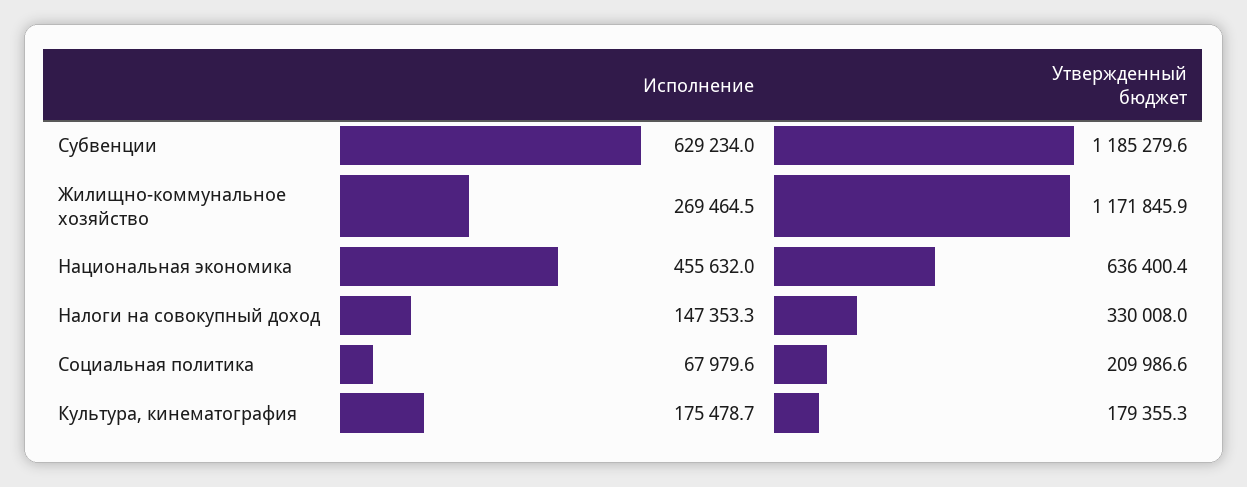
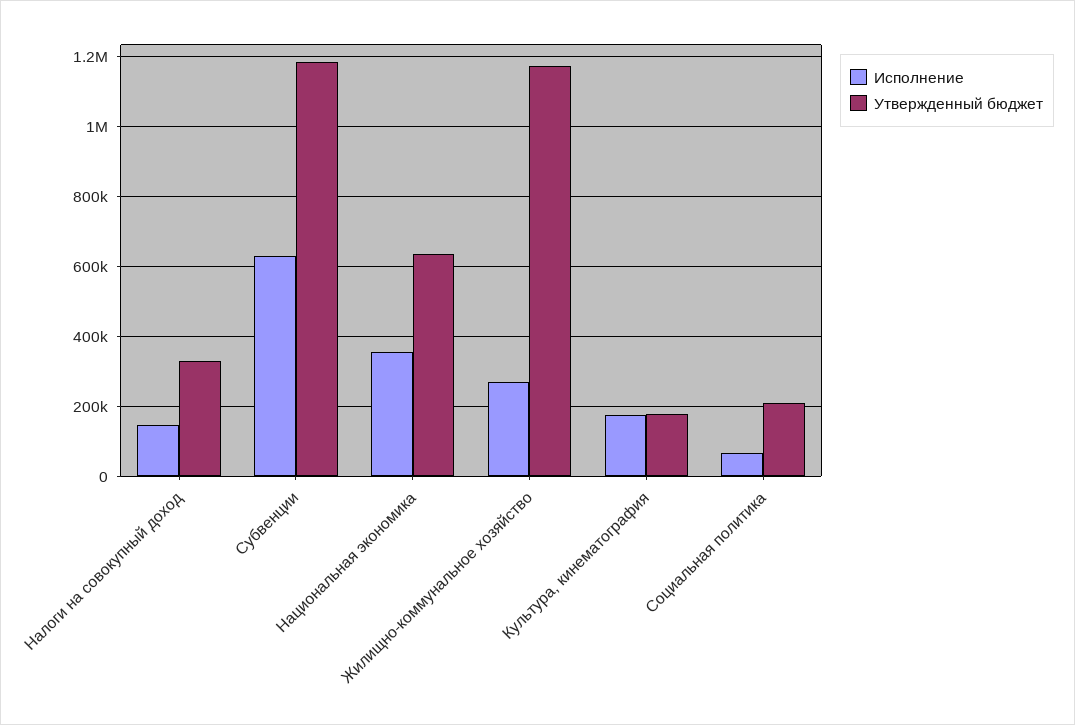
  {
    "Исполнение": {
      "Субвенции": 629234,
      "Жилищно-коммунальное хозяйство": 269464.5,
-     "Национальная экономика": 455632,
+     "Национальная экономика": 360000,
      "Налоги на совокупный доход": 147353.3,
      "Социальная политика": 67979.6,
      "Культура, кинематография": 175478.7
    },
    "Утвержденный бюджет": {
      "Субвенции": 1185279.6,
      "Жилищно-коммунальное хозяйство": 1171845.9,
      "Национальная экономика": 636400.4,
      "Налоги на совокупный доход": 330008,
      "Социальная политика": 209986.6,
      "Культура, кинематография": 179355.3
    }
  }

